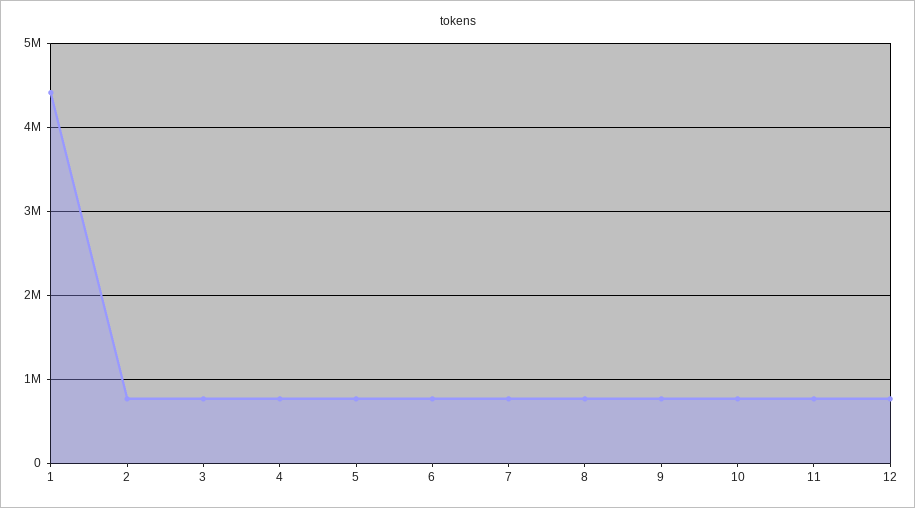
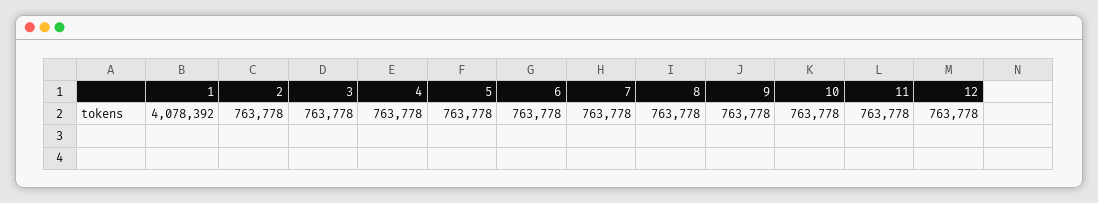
  {
-   "1": 4400000,
+   "1": 4078392,
    "2": 763778,
    "3": 763778,
    "4": 763778,
    "5": 763778,
    "6": 763778,
    "7": 763778,
    "8": 763778,
    "9": 763778,
    "10": 763778,
    "11": 763778,
    "12": 763778
  }

